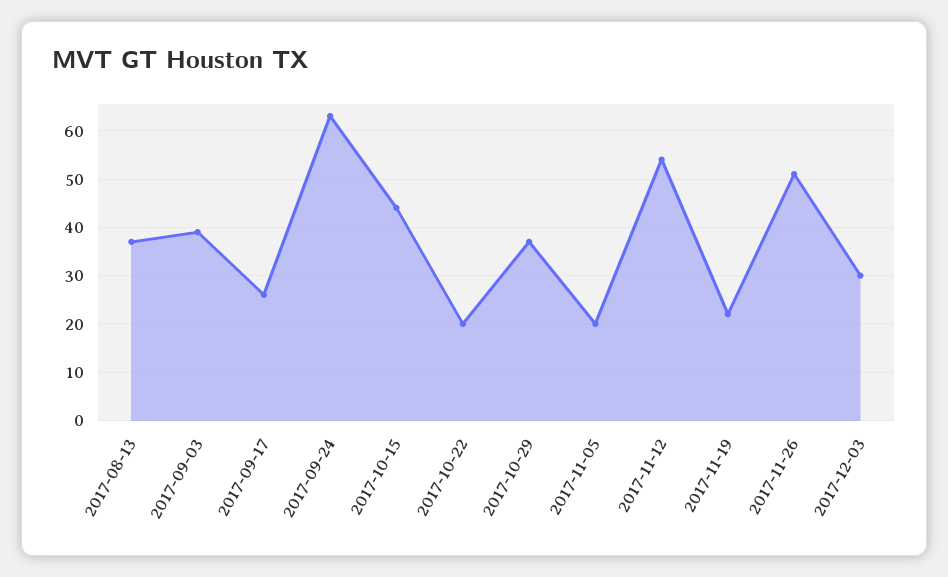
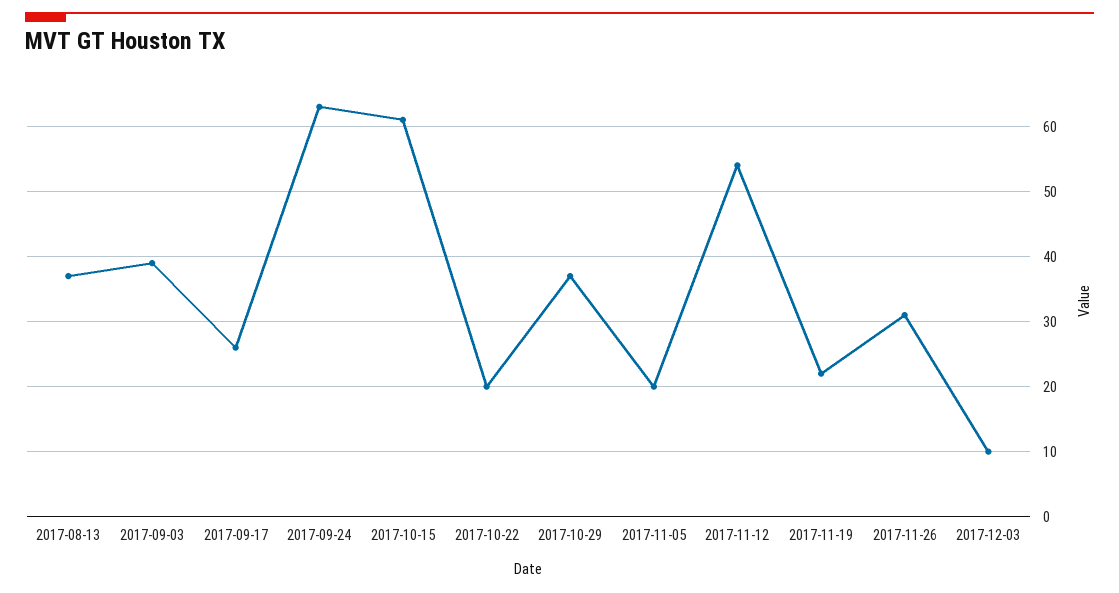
  {
    "2017-08-13": 37,
    "2017-09-03": 39,
    "2017-09-17": 26,
    "2017-09-24": 63,
-   "2017-10-15": 45,
+   "2017-10-15": 61,
    "2017-10-22": 20,
    "2017-10-29": 37,
    "2017-11-05": 20,
    "2017-11-12": 54,
    "2017-11-19": 22,
-   "2017-11-26": 50,
+   "2017-11-26": 31,
-   "2017-12-03": 30
+   "2017-12-03": 10
  }

